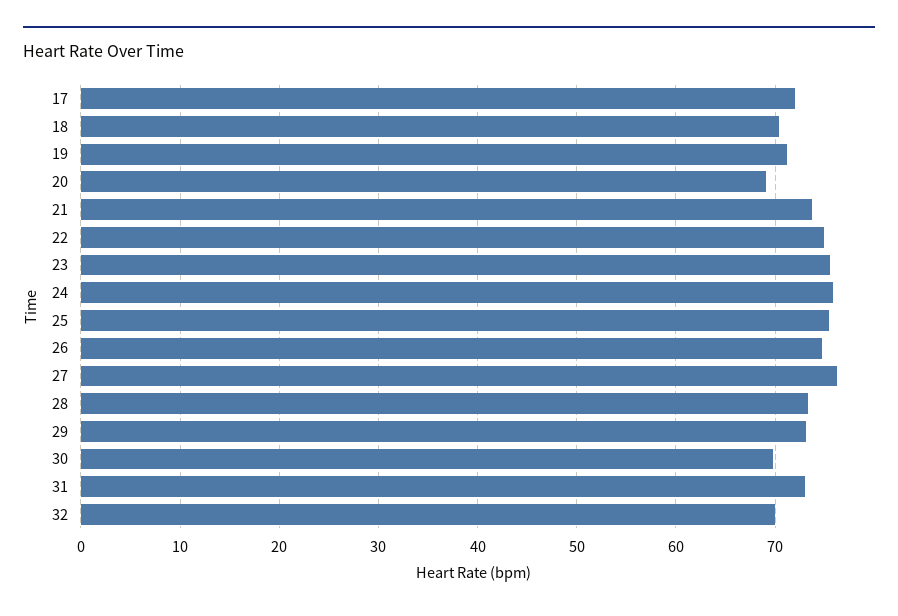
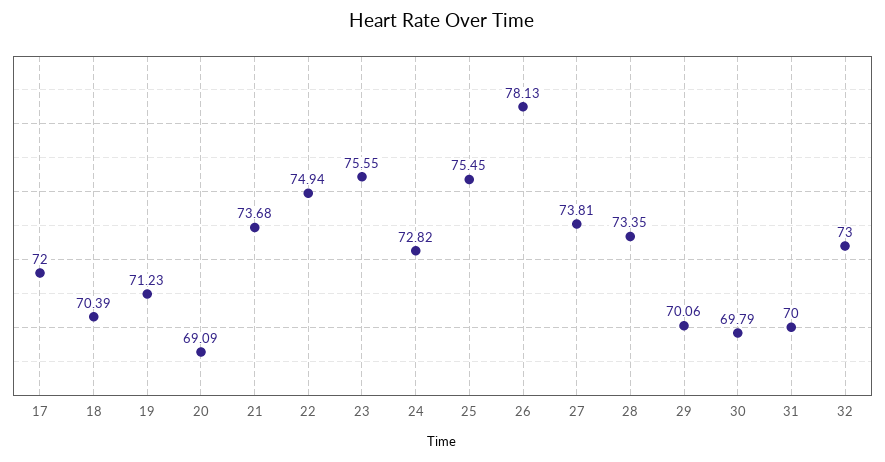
  {
    "17": 72,
    "18": 70.39,
    "19": 71.23,
    "20": 69.09,
    "21": 73.68,
    "22": 74.94,
    "23": 75.55,
-   "24": 76,
+   "24": 72.82,
    "25": 75.45,
-   "26": 75,
+   "26": 78.13,
-   "27": 76,
+   "27": 73.81,
    "28": 73.35,
-   "29": 73,
+   "29": 70.06,
    "30": 69.79,
-   "31": 73,
+   "31": 70,
-   "32": 70
+   "32": 73
  }

